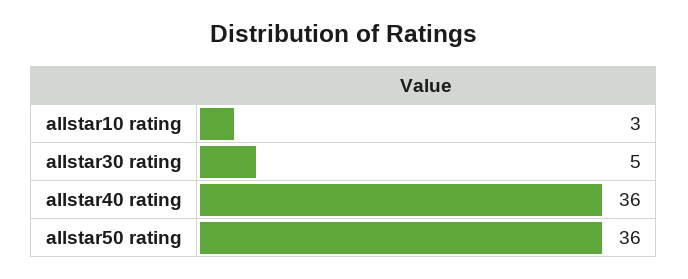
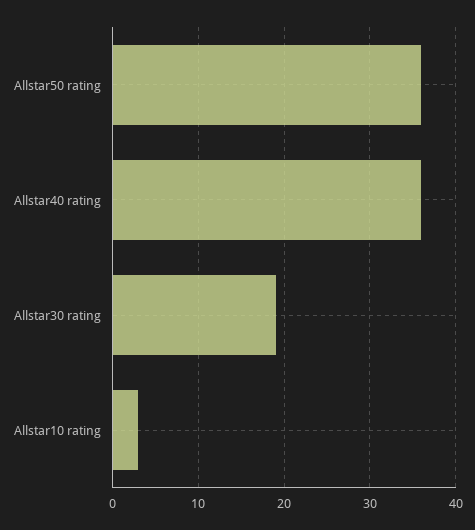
  {
    "allstar10 rating": 3,
-   "allstar30 rating": 5,
+   "allstar30 rating": 19,
    "allstar40 rating": 36,
    "allstar50 rating": 36
  }

